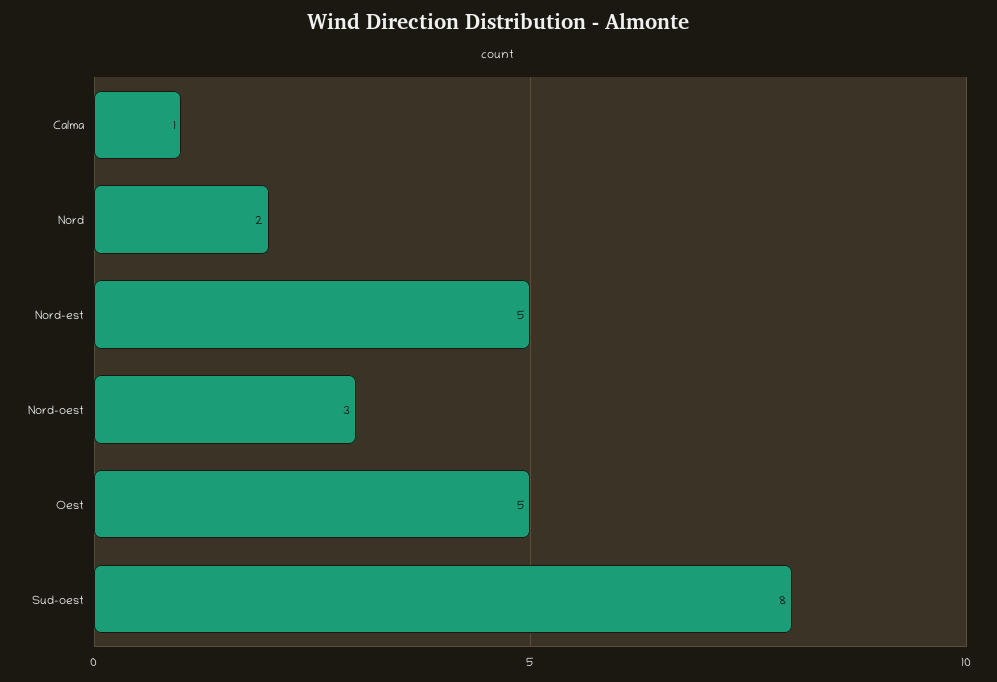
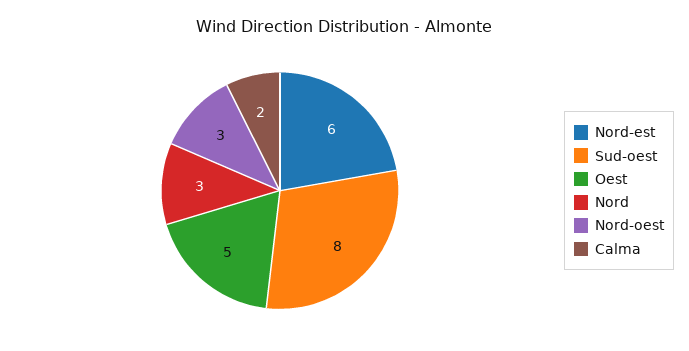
  {
-   "Calma": 1,
+   "Calma": 2,
-   "Nord": 2,
+   "Nord": 3,
-   "Nord-est": 5,
+   "Nord-est": 6,
    "Nord-oest": 3,
    "Oest": 5,
    "Sud-oest": 8
  }

